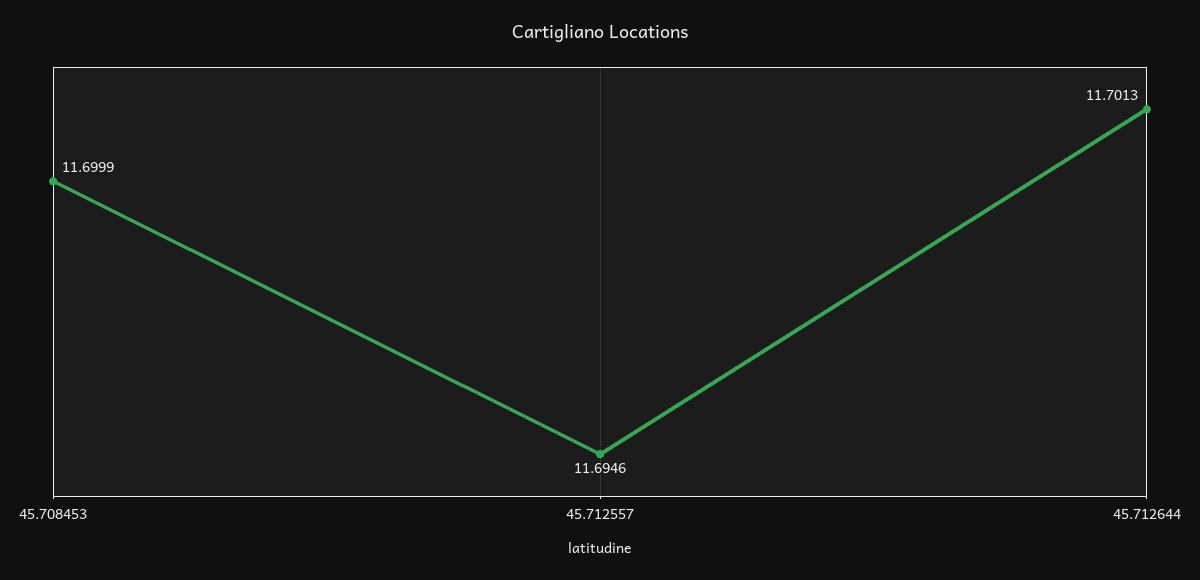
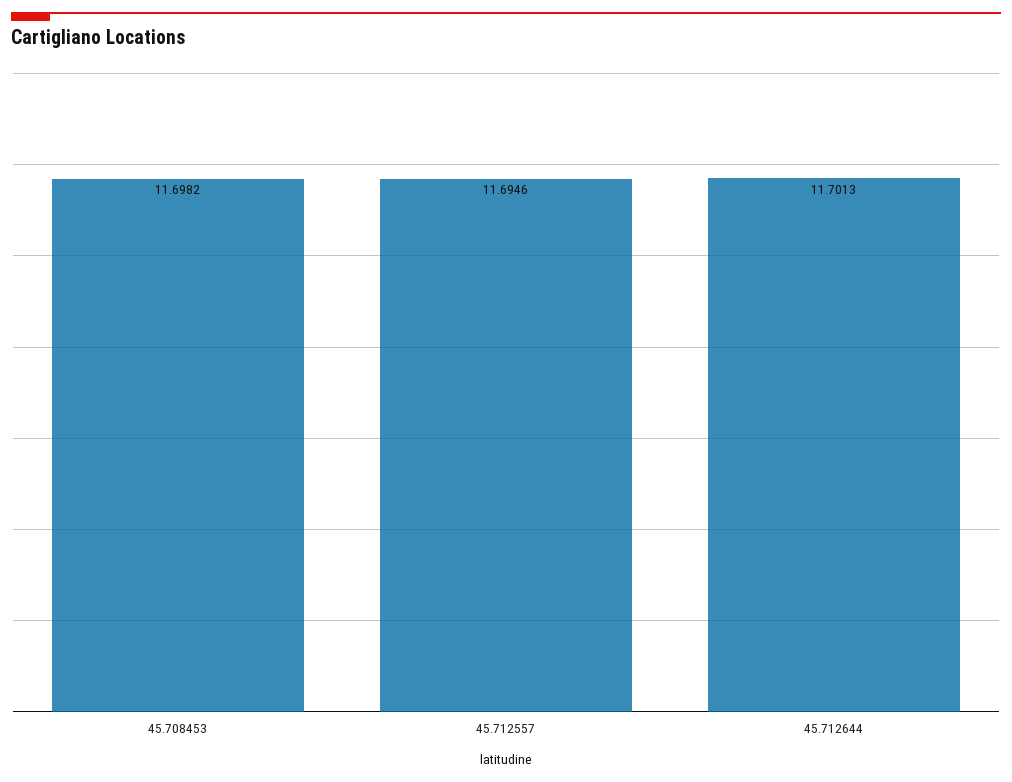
  {
-   "45.708453": 11.6999,
+   "45.708453": 11.6982,
    "45.712557": 11.6946,
    "45.712644": 11.7013
  }

